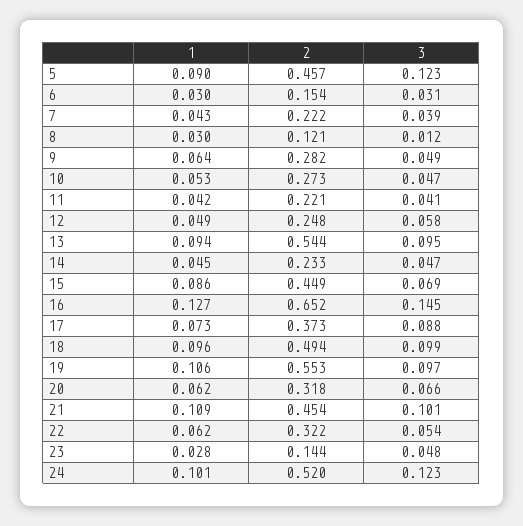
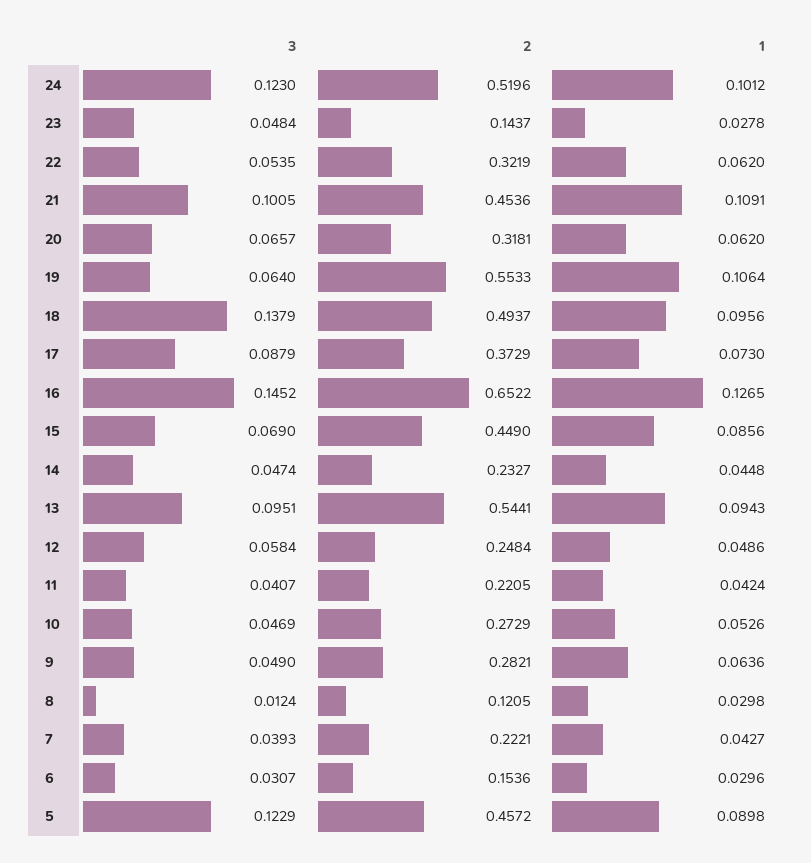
  {
    "1": {
      "5": 0.0898,
      "6": 0.0296,
      "7": 0.0427,
      "8": 0.0298,
      "9": 0.0636,
      "10": 0.0526,
      "11": 0.0424,
      "12": 0.0486,
      "13": 0.0943,
      "14": 0.0448,
      "15": 0.0856,
      "16": 0.1265,
      "17": 0.073,
      "18": 0.0956,
      "19": 0.1064,
      "20": 0.062,
      "21": 0.1091,
      "22": 0.062,
      "23": 0.0278,
      "24": 0.1012
    },
    "2": {
      "5": 0.4572,
      "6": 0.1536,
      "7": 0.2221,
      "8": 0.1205,
      "9": 0.2821,
      "10": 0.2729,
      "11": 0.2205,
      "12": 0.2484,
      "13": 0.5441,
      "14": 0.2327,
      "15": 0.449,
      "16": 0.6522,
      "17": 0.3729,
      "18": 0.4937,
      "19": 0.5533,
      "20": 0.3181,
      "21": 0.4536,
      "22": 0.3219,
      "23": 0.1437,
      "24": 0.5196
    },
    "3": {
      "5": 0.1229,
      "6": 0.0307,
      "7": 0.0393,
      "8": 0.0124,
      "9": 0.049,
      "10": 0.0469,
      "11": 0.0407,
      "12": 0.0584,
      "13": 0.0951,
      "14": 0.0474,
      "15": 0.069,
      "16": 0.1452,
      "17": 0.0879,
-     "18": 0.099,
+     "18": 0.1379,
-     "19": 0.097,
+     "19": 0.064,
      "20": 0.0657,
      "21": 0.1005,
      "22": 0.0535,
      "23": 0.0484,
      "24": 0.123
    }
  }

